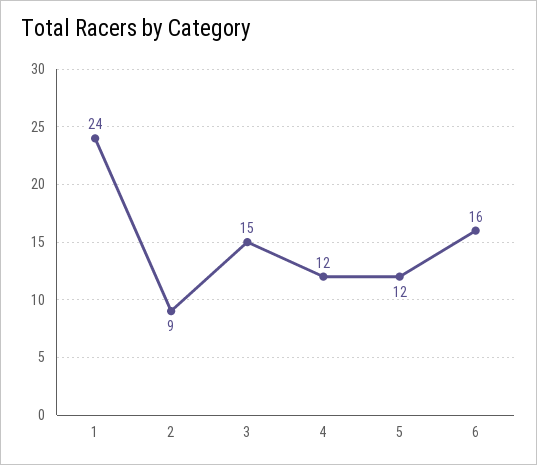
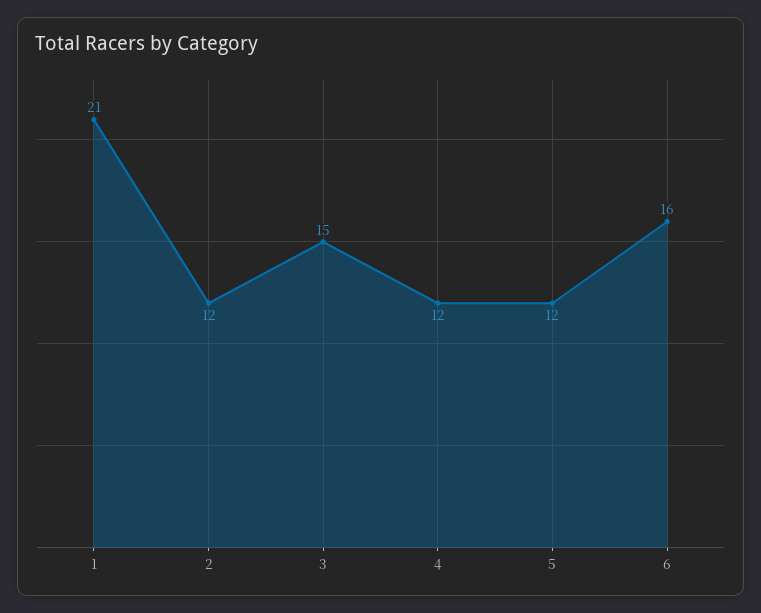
  {
-   "1": 24,
+   "1": 21,
-   "2": 9,
+   "2": 12,
    "3": 15,
    "4": 12,
    "5": 12,
    "6": 16
  }

